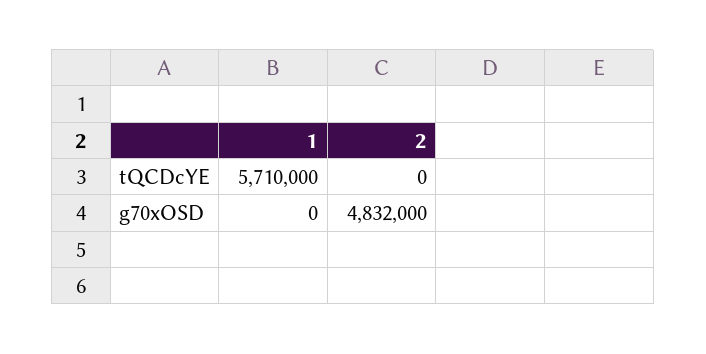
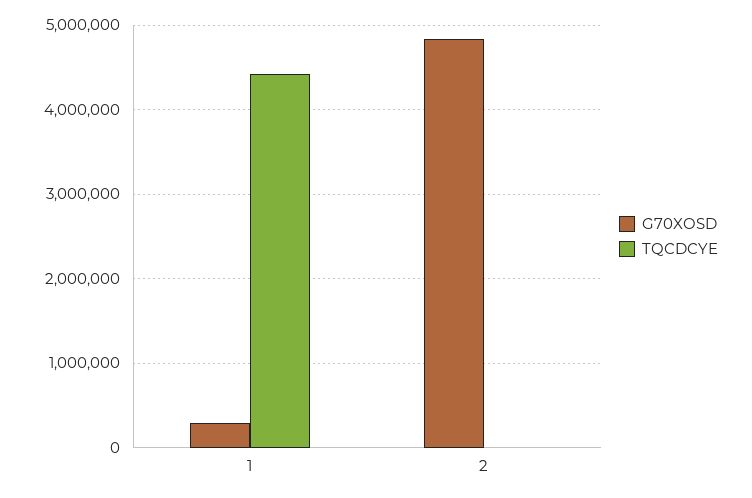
  {
    "tQCDcYE": {
-     "1": 5710000,
+     "1": 4400000,
      "2": 0
    },
    "g70xOSD": {
-     "1": 0,
+     "1": 300000,
      "2": 4832000
    }
  }

